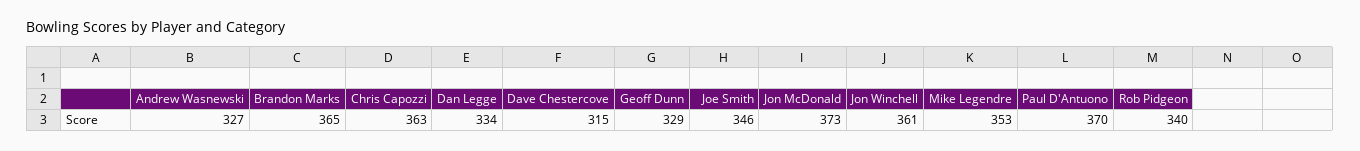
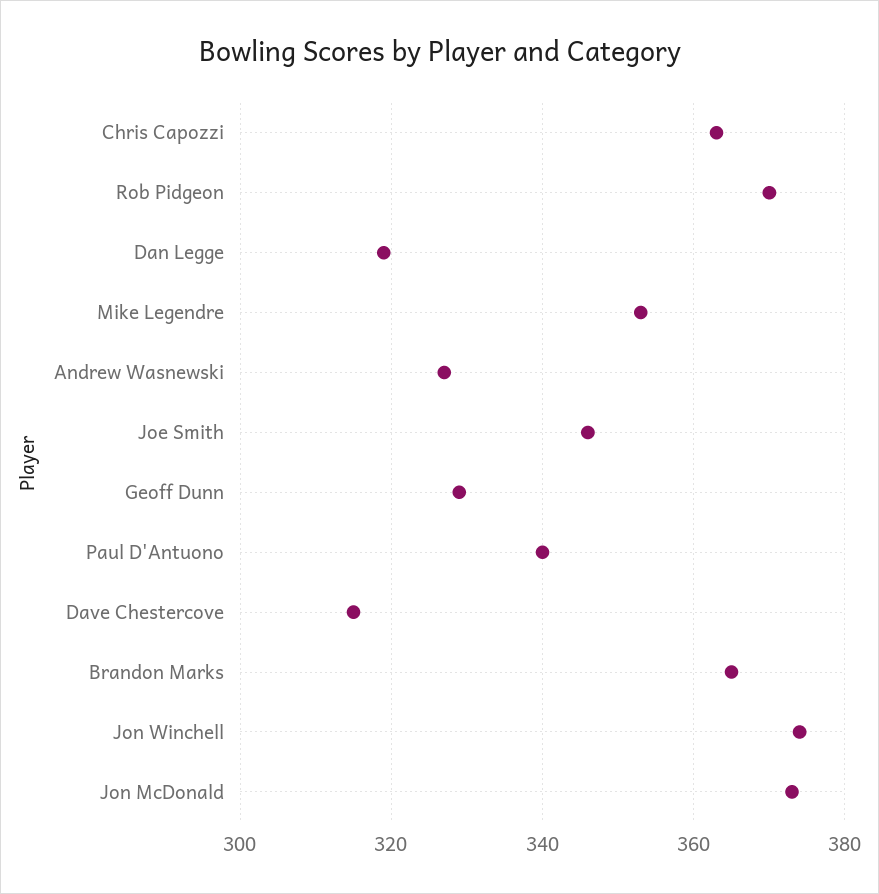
  {
    "Andrew Wasnewski": 327,
    "Brandon Marks": 365,
    "Chris Capozzi": 363,
-   "Dan Legge": 334,
+   "Dan Legge": 320,
    "Dave Chestercove": 315,
    "Geoff Dunn": 329,
    "Joe Smith": 346,
    "Jon McDonald": 373,
-   "Jon Winchell": 361,
+   "Jon Winchell": 375,
    "Mike Legendre": 353,
-   "Paul D'Antuono": 370,
+   "Paul D'Antuono": 340,
-   "Rob Pidgeon": 340
+   "Rob Pidgeon": 370
  }

